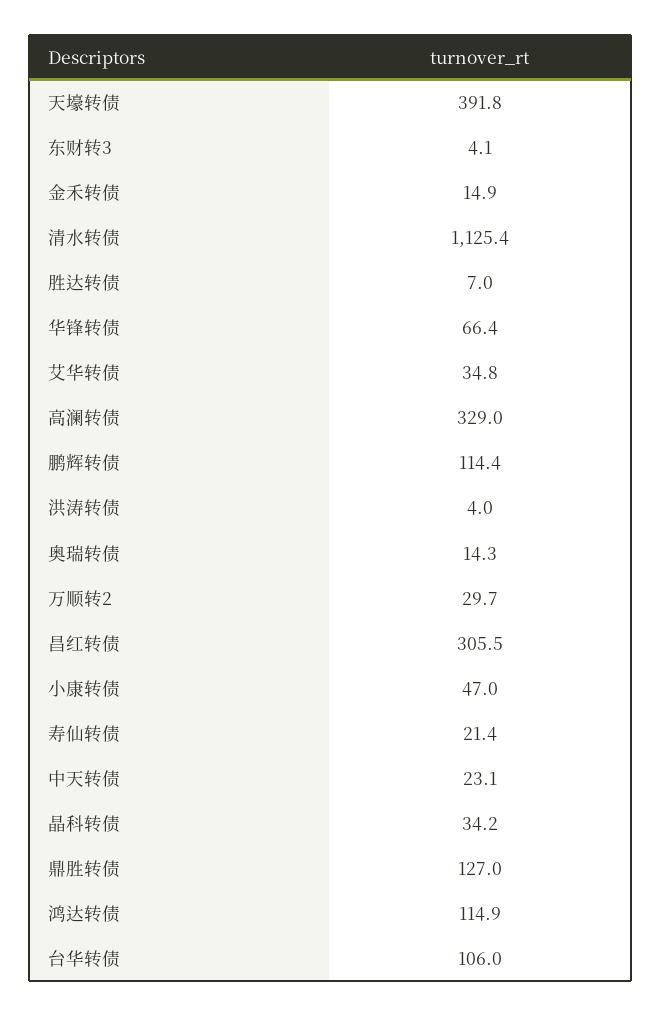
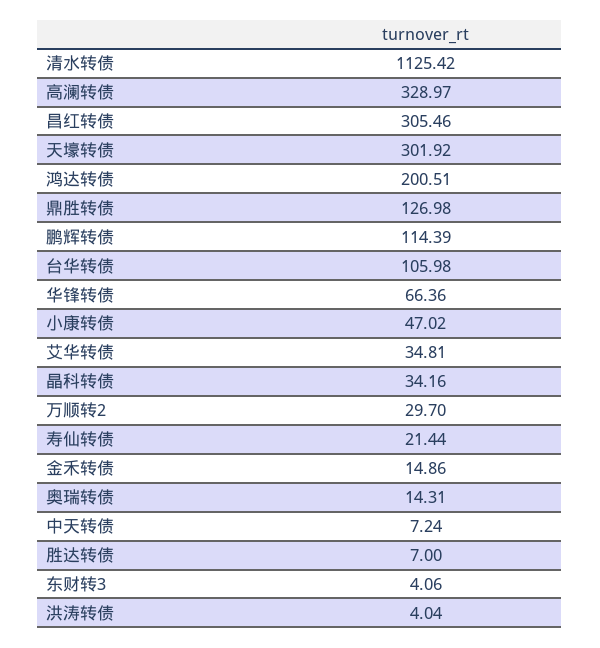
  {
-   "天壕转债": 391.8,
+   "天壕转债": 301.92,
    "东财转3": 4.06,
    "金禾转债": 14.86,
    "清水转债": 1125.42,
    "胜达转债": 7,
    "华锋转债": 66.36,
    "艾华转债": 34.81,
    "高澜转债": 328.97,
    "鹏辉转债": 114.39,
    "洪涛转债": 4.04,
    "奥瑞转债": 14.31,
    "万顺转2": 29.7,
    "昌红转债": 305.46,
    "小康转债": 47.02,
    "寿仙转债": 21.44,
-   "中天转债": 23.1,
+   "中天转债": 7.24,
    "晶科转债": 34.16,
    "鼎胜转债": 126.98,
-   "鸿达转债": 114.9,
+   "鸿达转债": 200.51,
    "台华转债": 105.98
  }

